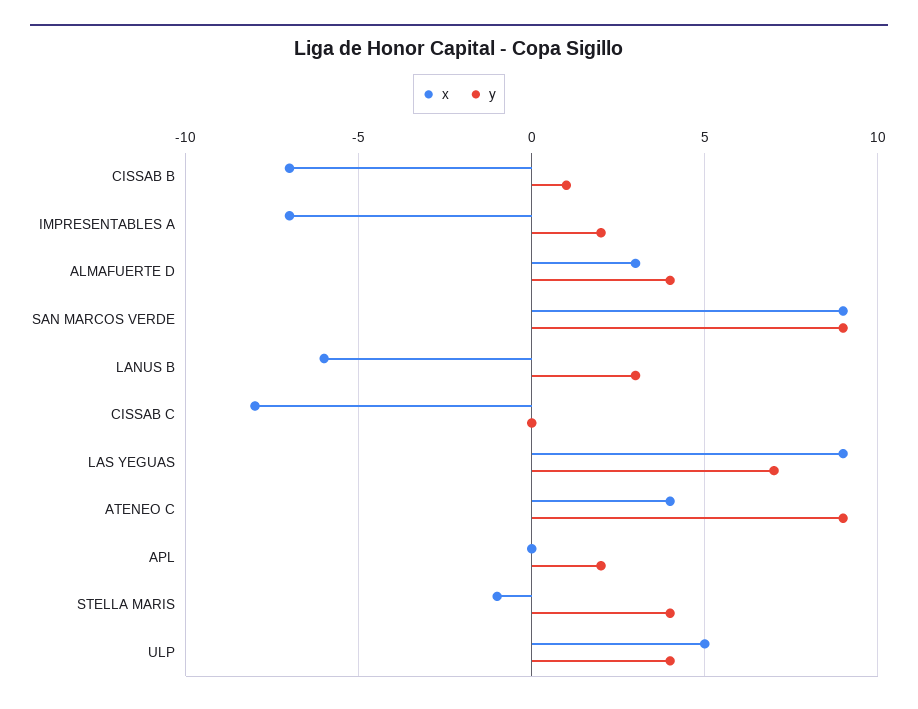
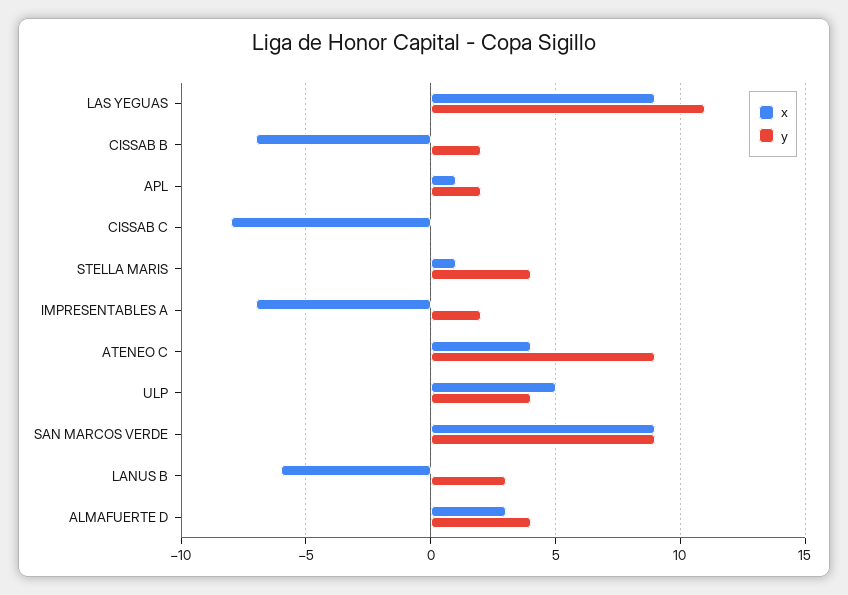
  {
    "x": {
      "CISSAB B": -7,
      "IMPRESENTABLES A": -7,
      "ALMAFUERTE D": 3,
      "SAN MARCOS VERDE": 9,
      "LANUS B": -6,
      "CISSAB C": -8,
      "LAS YEGUAS": 9,
      "ATENEO C": 4,
-     "APL": 0,
+     "APL": 1,
-     "STELLA MARIS": -1,
+     "STELLA MARIS": 1,
      "ULP": 5
    },
    "y": {
-     "CISSAB B": 1,
+     "CISSAB B": 2,
      "IMPRESENTABLES A": 2,
      "ALMAFUERTE D": 4,
      "SAN MARCOS VERDE": 9,
      "LANUS B": 3,
      "CISSAB C": 0,
-     "LAS YEGUAS": 7,
+     "LAS YEGUAS": 11,
      "ATENEO C": 9,
      "APL": 2,
      "STELLA MARIS": 4,
      "ULP": 4
    }
  }

